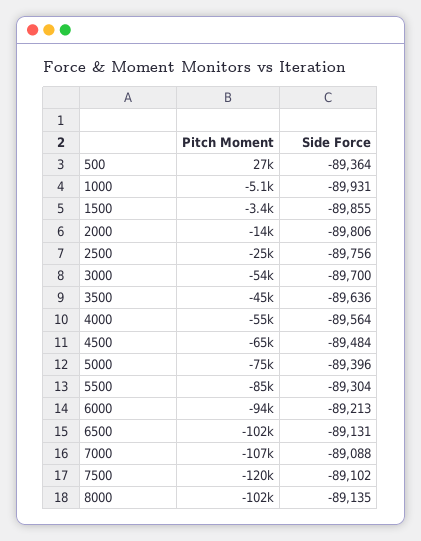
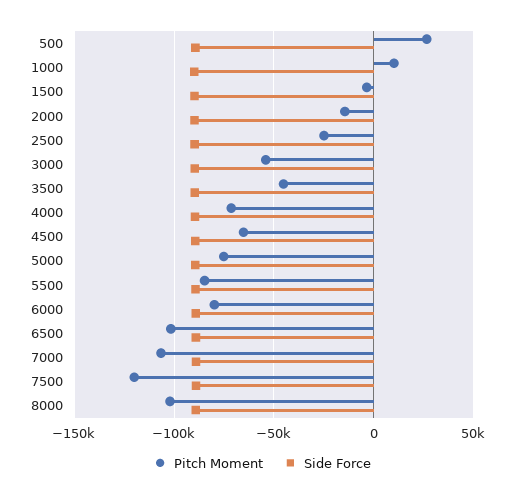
  {
    "Pitch Moment": {
      "500": 27000,
-     "1000": -5100,
+     "1000": 10000,
      "1500": -3400,
      "2000": -14000,
      "2500": -25000,
      "3000": -54000,
      "3500": -45000,
-     "4000": -55000,
+     "4000": -70000,
      "4500": -65000,
      "5000": -75000,
      "5500": -85000,
-     "6000": -94000,
+     "6000": -80000,
      "6500": -102000,
      "7000": -107000,
      "7500": -120000,
      "8000": -102000
    },
    "Side Force": {
      "500": -89364,
      "1000": -89931,
      "1500": -89855,
      "2000": -89806,
      "2500": -89756,
      "3000": -89700,
      "3500": -89636,
      "4000": -89564,
      "4500": -89484,
      "5000": -89396,
      "5500": -89304,
      "6000": -89213,
      "6500": -89131,
      "7000": -89088,
      "7500": -89102,
      "8000": -89135
    }
  }

